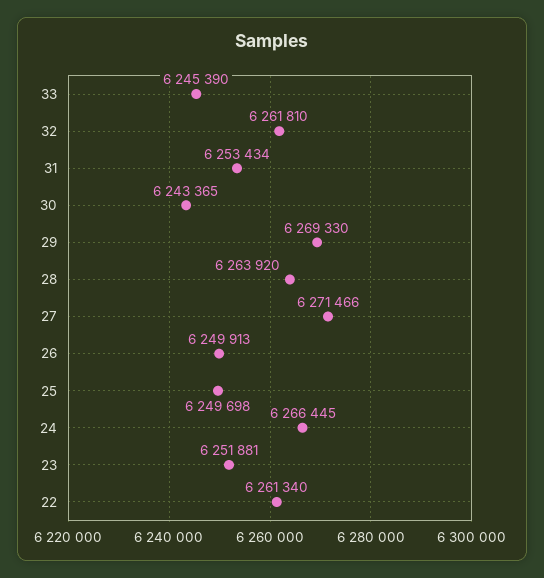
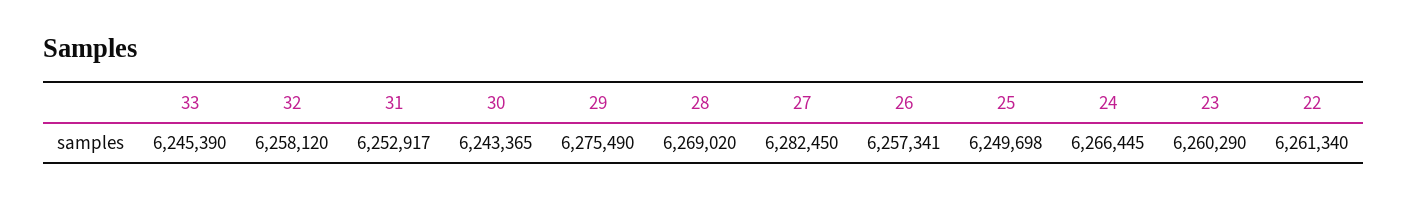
  {
    "33": 6245390,
-   "32": 6261810,
+   "32": 6258120,
-   "31": 6253434,
+   "31": 6252917,
    "30": 6243365,
-   "29": 6269330,
+   "29": 6275490,
-   "28": 6263920,
+   "28": 6269020,
-   "27": 6271466,
+   "27": 6282450,
-   "26": 6249913,
+   "26": 6257341,
    "25": 6249698,
    "24": 6266445,
-   "23": 6251881,
+   "23": 6260290,
    "22": 6261340
  }

